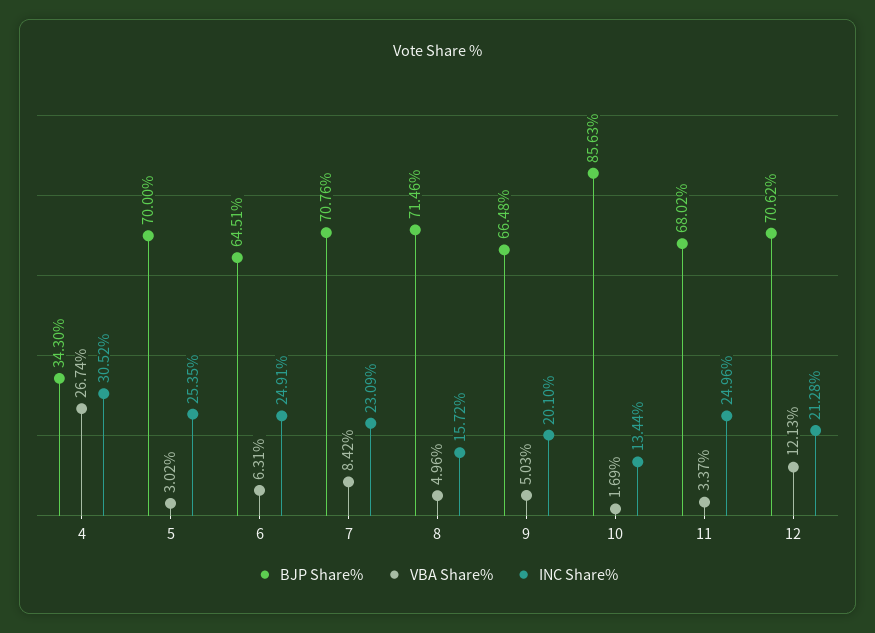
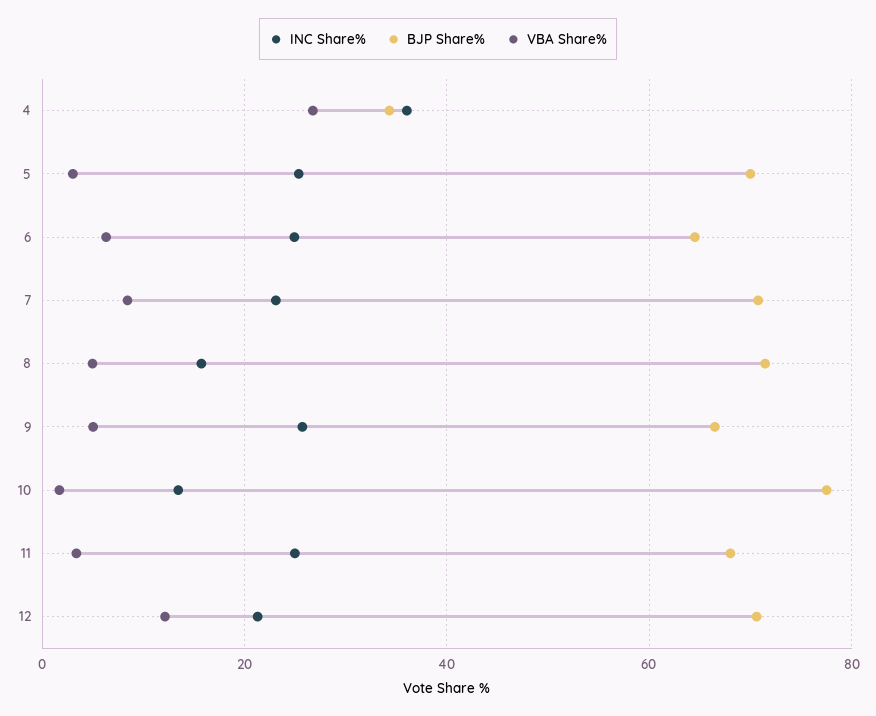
  {
    "BJP Share%": {
      "4": 34.3,
      "5": 70,
      "6": 64.51,
      "7": 70.76,
      "8": 71.46,
      "9": 66.48,
-     "10": 85.63,
+     "10": 78,
      "11": 68.02,
      "12": 70.62
    },
    "VBA Share%": {
      "4": 26.74,
      "5": 3.02,
      "6": 6.31,
      "7": 8.42,
      "8": 4.96,
      "9": 5.03,
      "10": 1.69,
      "11": 3.37,
      "12": 12.13
    },
    "INC Share%": {
-     "4": 30.52,
+     "4": 36,
      "5": 25.35,
      "6": 24.91,
      "7": 23.09,
      "8": 15.72,
-     "9": 20.1,
+     "9": 26,
      "10": 13.44,
      "11": 24.96,
      "12": 21.28
    }
  }

